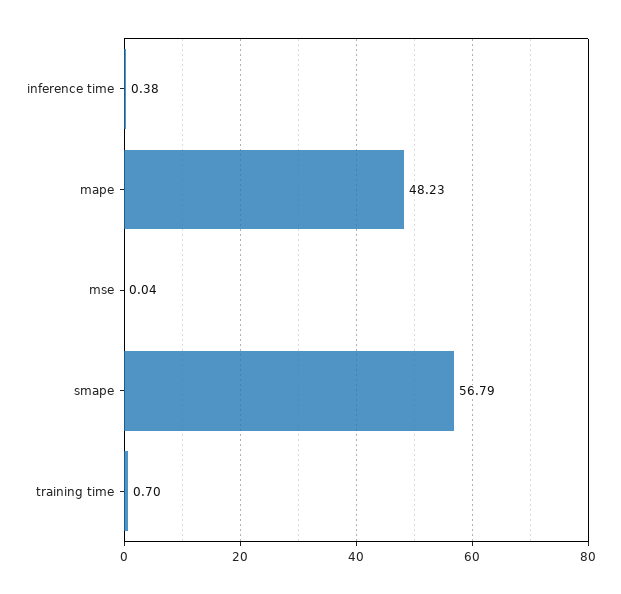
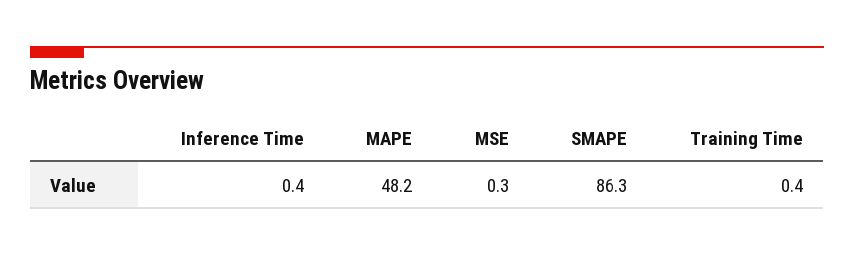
  {
    "inference time": 0.38,
    "mape": 48.23,
-   "mse": 0.04,
+   "mse": 0.3,
-   "smape": 56.79,
+   "smape": 86.3,
-   "training time": 0.7
+   "training time": 0.4
  }

